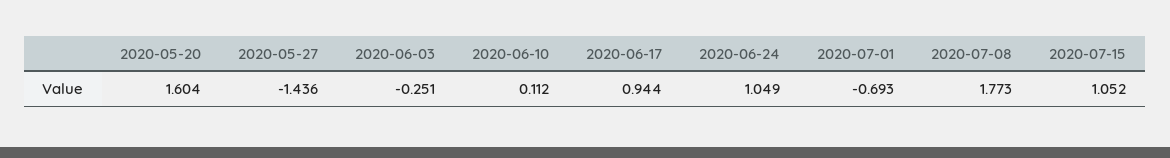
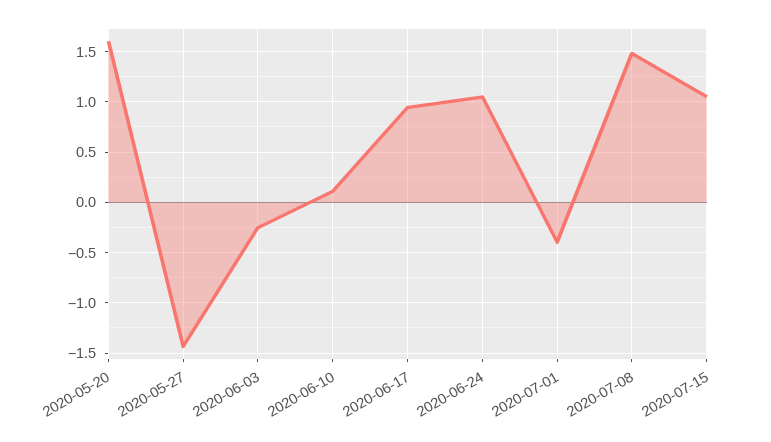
  {
    "2020-05-20": 1.604,
    "2020-05-27": -1.436,
    "2020-06-03": -0.251,
    "2020-06-10": 0.112,
    "2020-06-17": 0.944,
    "2020-06-24": 1.049,
-   "2020-07-01": -0.693,
+   "2020-07-01": -0.4,
-   "2020-07-08": 1.773,
+   "2020-07-08": 1.5,
    "2020-07-15": 1.052
  }

